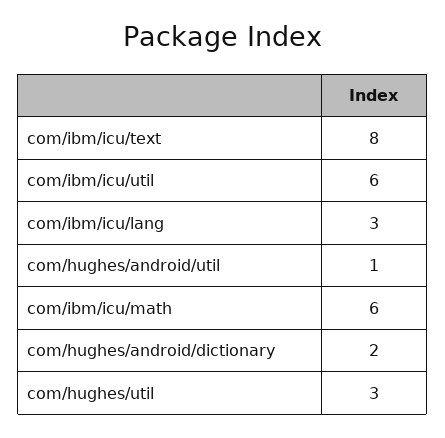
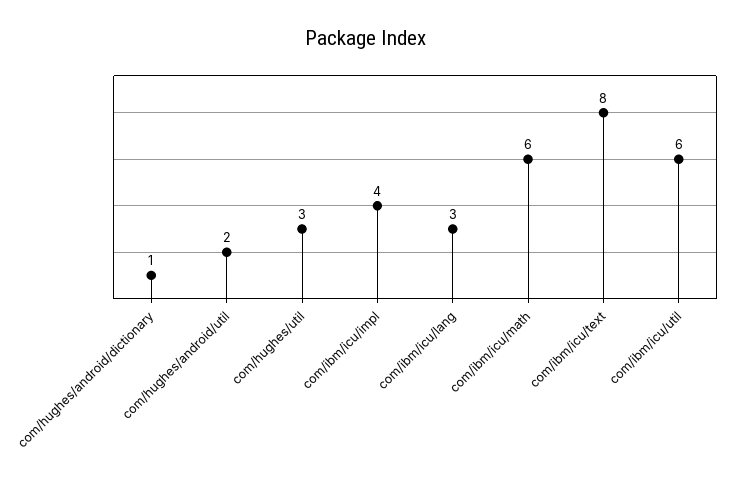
  {
    "com/ibm/icu/text": 8,
    "com/ibm/icu/util": 6,
    "com/ibm/icu/lang": 3,
-   "com/hughes/android/util": 1,
+   "com/hughes/android/util": 2,
    "com/ibm/icu/math": 6,
-   "com/hughes/android/dictionary": 2,
+   "com/hughes/android/dictionary": 1,
-   "com/hughes/util": 3
+   "com/hughes/util": 3,
+   "com/ibm/icu/impl": 4
  }

